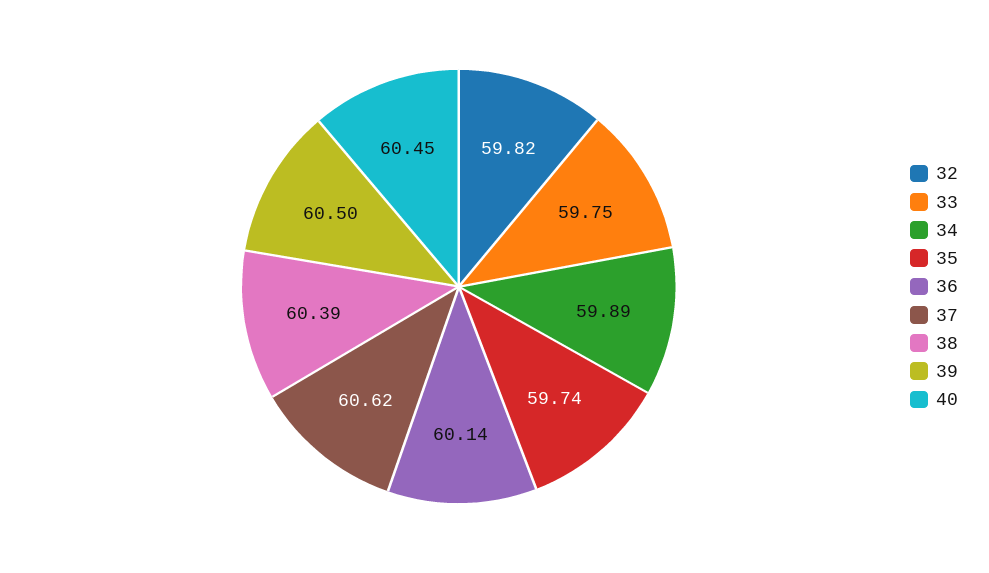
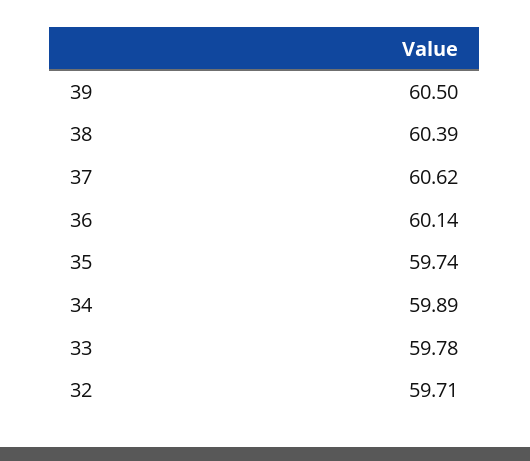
  {
-   "32": 59.82,
+   "32": 59.71,
-   "33": 59.75,
+   "33": 59.78,
    "34": 59.89,
    "35": 59.74,
    "36": 60.14,
    "37": 60.62,
    "38": 60.39,
-   "39": 60.5,
+   "39": 60.5
-   "40": 60.45
  }

